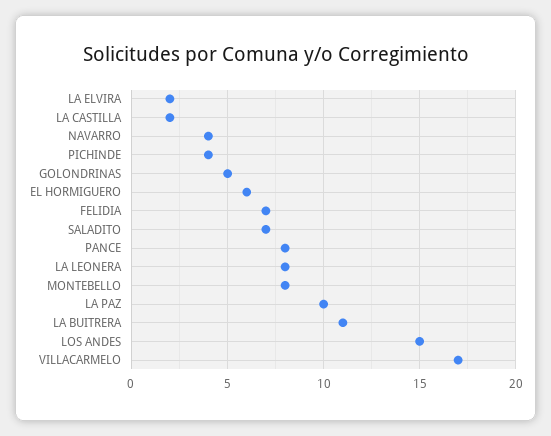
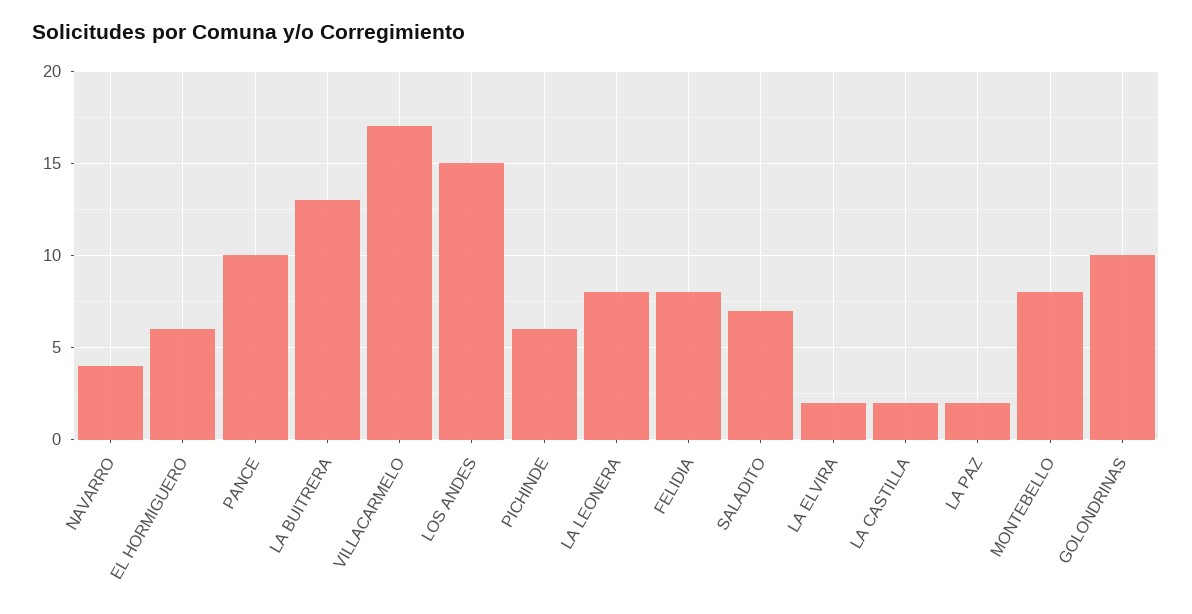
  {
    "LA ELVIRA": 2,
    "LA CASTILLA": 2,
    "NAVARRO": 4,
-   "PICHINDE": 4,
+   "PICHINDE": 6,
-   "GOLONDRINAS": 5,
+   "GOLONDRINAS": 10,
    "EL HORMIGUERO": 6,
-   "FELIDIA": 7,
+   "FELIDIA": 8,
    "SALADITO": 7,
-   "PANCE": 8,
+   "PANCE": 10,
    "LA LEONERA": 8,
    "MONTEBELLO": 8,
-   "LA PAZ": 10,
+   "LA PAZ": 2,
-   "LA BUITRERA": 11,
+   "LA BUITRERA": 13,
    "LOS ANDES": 15,
    "VILLACARMELO": 17
  }

